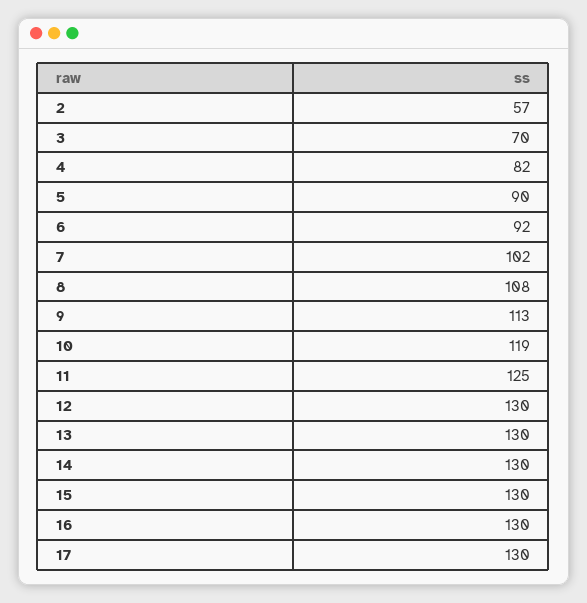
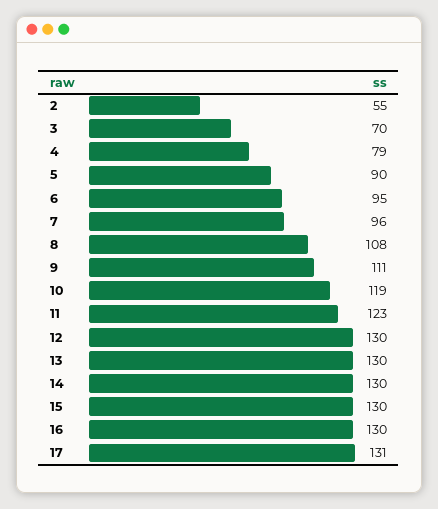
  {
-   "2": 57,
+   "2": 55,
    "3": 70,
-   "4": 82,
+   "4": 79,
    "5": 90,
-   "6": 92,
+   "6": 95,
-   "7": 102,
+   "7": 96,
    "8": 108,
-   "9": 113,
+   "9": 111,
    "10": 119,
-   "11": 125,
+   "11": 123,
    "12": 130,
    "13": 130,
    "14": 130,
    "15": 130,
    "16": 130,
-   "17": 130
+   "17": 131
  }

